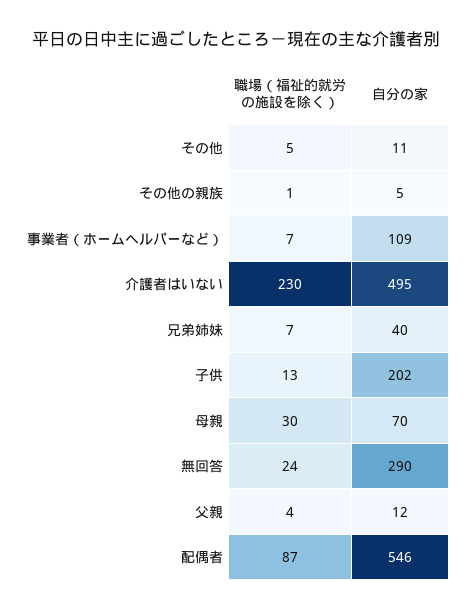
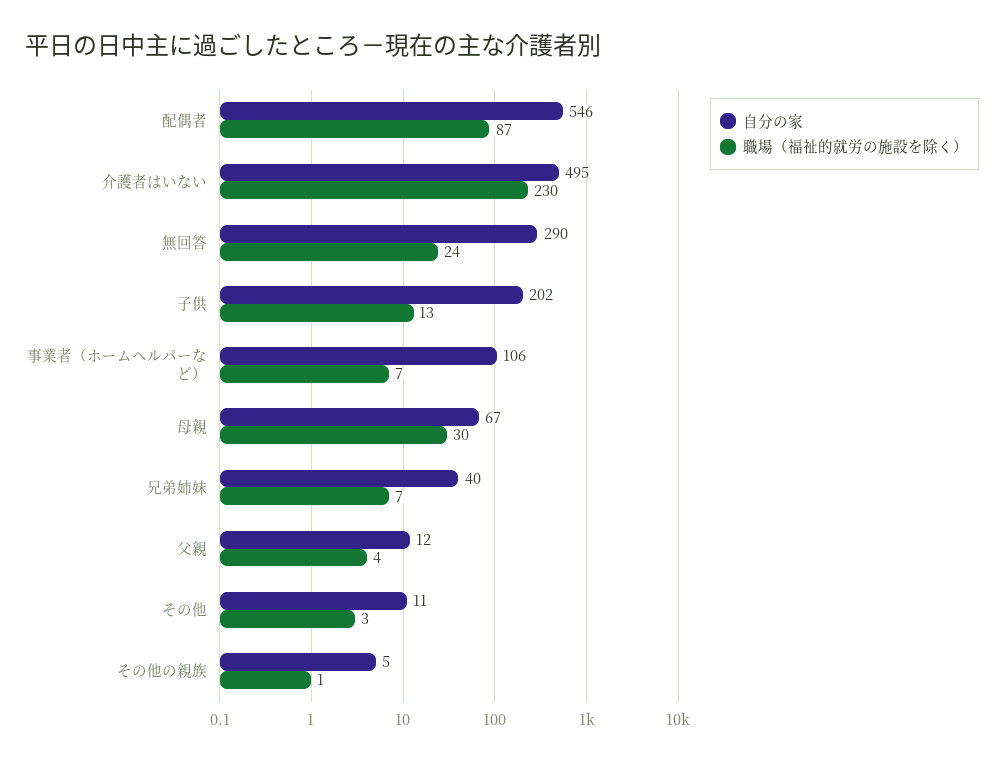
  {
    "職場（福祉的就労の施設を除く）": {
-     "その他": 5,
+     "その他": 3,
      "その他の親族": 1,
      "事業者（ホームヘルパーなど）": 7,
      "介護者はいない": 230,
      "兄弟姉妹": 7,
      "子供": 13,
      "母親": 30,
      "無回答": 24,
      "父親": 4,
      "配偶者": 87
    },
    "自分の家": {
      "その他": 11,
      "その他の親族": 5,
-     "事業者（ホームヘルパーなど）": 109,
+     "事業者（ホームヘルパーなど）": 106,
      "介護者はいない": 495,
      "兄弟姉妹": 40,
      "子供": 202,
-     "母親": 70,
+     "母親": 67,
      "無回答": 290,
      "父親": 12,
      "配偶者": 546
    }
  }

